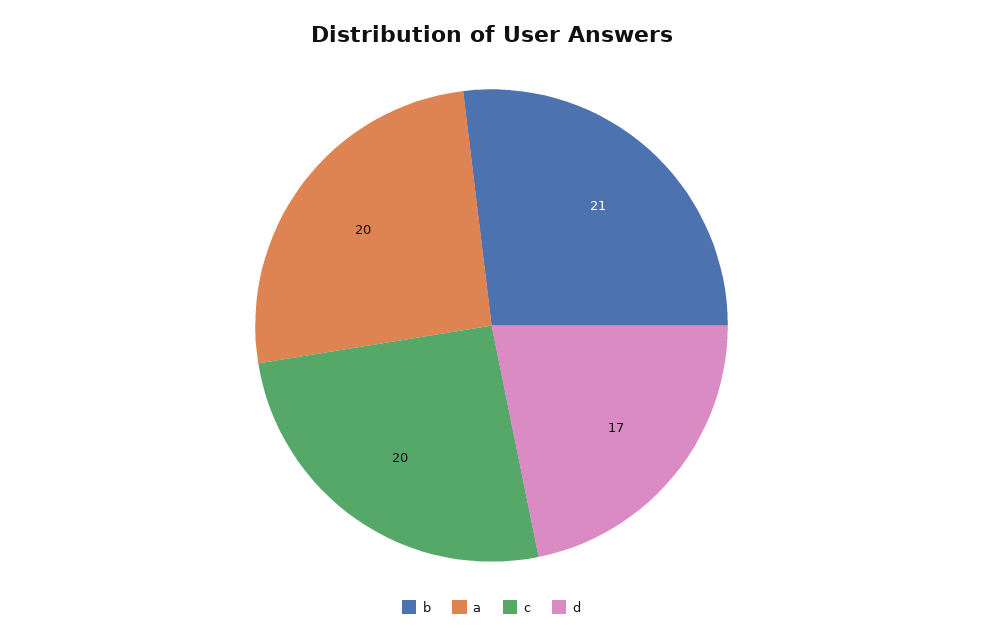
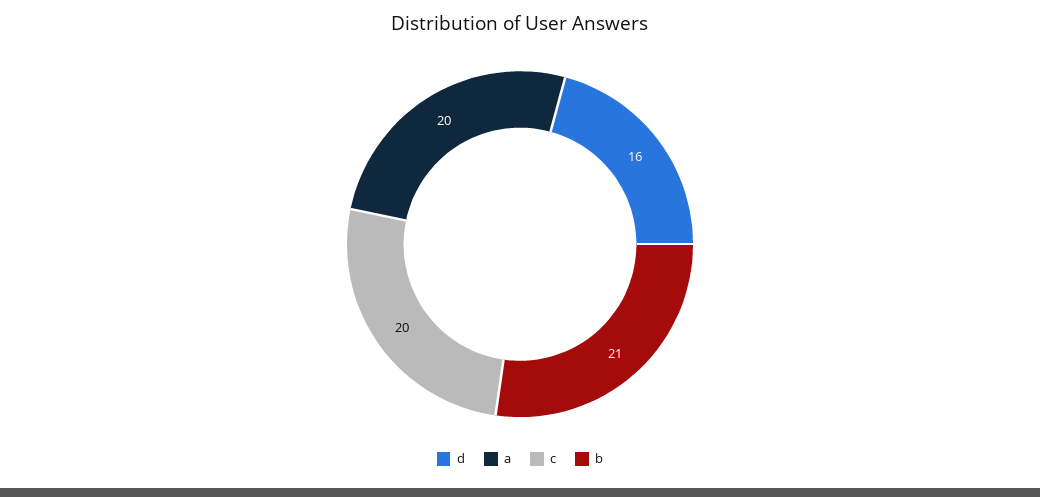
  {
    "b": 21,
    "a": 20,
    "c": 20,
-   "d": 17
+   "d": 16
  }

